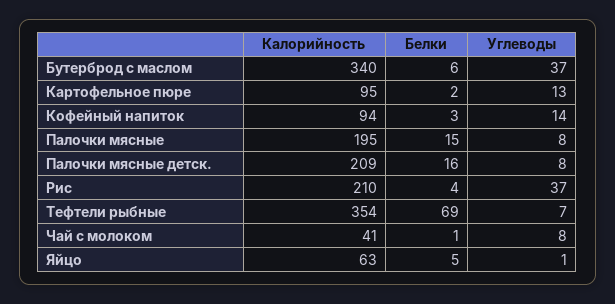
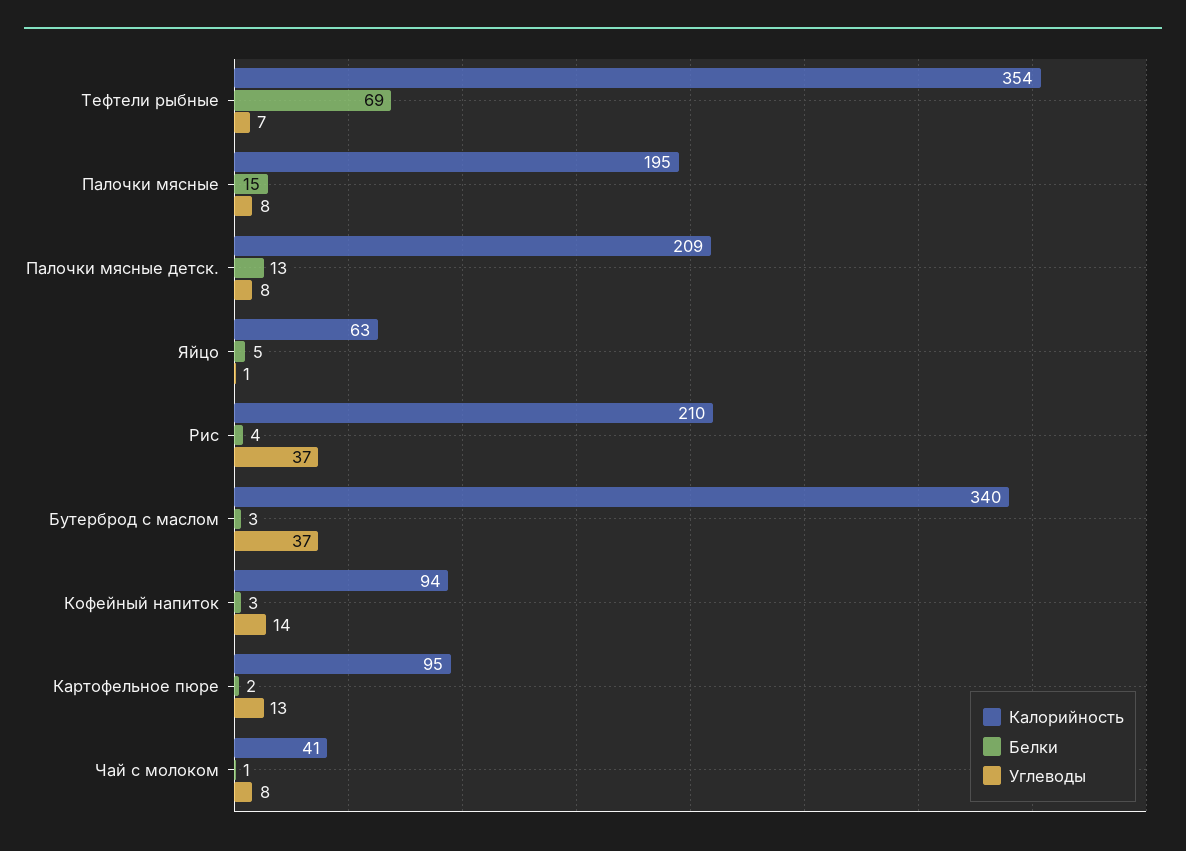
  {
    "Калорийность": {
      "Бутерброд с маслом": 340,
      "Картофельное пюре": 95,
      "Кофейный напиток": 94,
      "Палочки мясные": 195,
      "Палочки мясные детск.": 209,
      "Рис": 210,
      "Тефтели рыбные": 354,
      "Чай с молоком": 41,
      "Яйцо": 63
    },
    "Белки": {
-     "Бутерброд с маслом": 6,
+     "Бутерброд с маслом": 3,
      "Картофельное пюре": 2,
      "Кофейный напиток": 3,
      "Палочки мясные": 15,
-     "Палочки мясные детск.": 16,
+     "Палочки мясные детск.": 13,
      "Рис": 4,
      "Тефтели рыбные": 69,
      "Чай с молоком": 1,
      "Яйцо": 5
    },
    "Углеводы": {
      "Бутерброд с маслом": 37,
      "Картофельное пюре": 13,
      "Кофейный напиток": 14,
      "Палочки мясные": 8,
      "Палочки мясные детск.": 8,
      "Рис": 37,
      "Тефтели рыбные": 7,
      "Чай с молоком": 8,
      "Яйцо": 1
    }
  }

